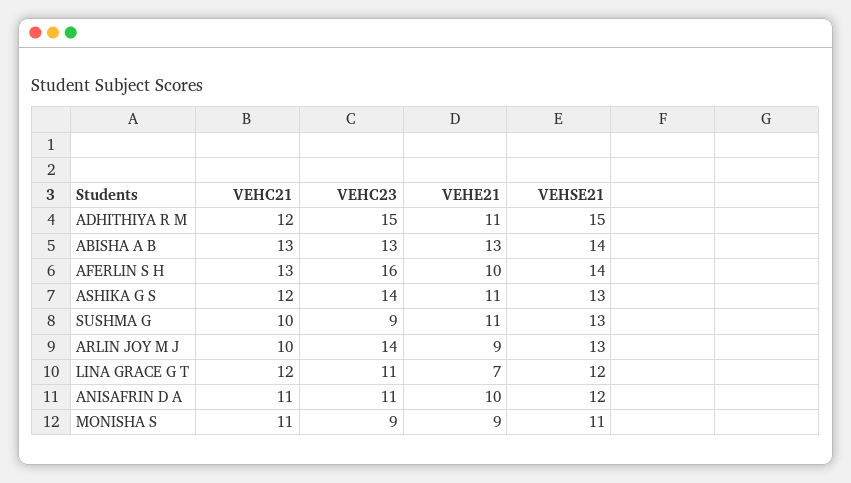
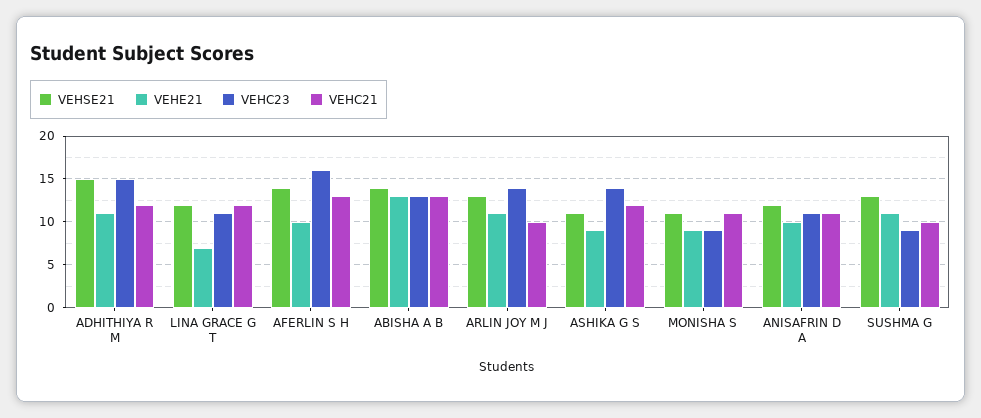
  {
    "VEHC21": {
      "ADHITHIYA R M": 12,
      "ABISHA A B": 13,
      "AFERLIN S H": 13,
      "ASHIKA G S": 12,
      "SUSHMA G": 10,
      "ARLIN JOY M J": 10,
      "LINA GRACE G T": 12,
      "ANISAFRIN D A": 11,
      "MONISHA S": 11
    },
    "VEHC23": {
      "ADHITHIYA R M": 15,
      "ABISHA A B": 13,
      "AFERLIN S H": 16,
      "ASHIKA G S": 14,
      "SUSHMA G": 9,
      "ARLIN JOY M J": 14,
      "LINA GRACE G T": 11,
      "ANISAFRIN D A": 11,
      "MONISHA S": 9
    },
    "VEHE21": {
      "ADHITHIYA R M": 11,
      "ABISHA A B": 13,
      "AFERLIN S H": 10,
-     "ASHIKA G S": 11,
+     "ASHIKA G S": 9,
      "SUSHMA G": 11,
-     "ARLIN JOY M J": 9,
+     "ARLIN JOY M J": 11,
      "LINA GRACE G T": 7,
      "ANISAFRIN D A": 10,
      "MONISHA S": 9
    },
    "VEHSE21": {
      "ADHITHIYA R M": 15,
      "ABISHA A B": 14,
      "AFERLIN S H": 14,
-     "ASHIKA G S": 13,
+     "ASHIKA G S": 11,
      "SUSHMA G": 13,
      "ARLIN JOY M J": 13,
      "LINA GRACE G T": 12,
      "ANISAFRIN D A": 12,
      "MONISHA S": 11
    }
  }

